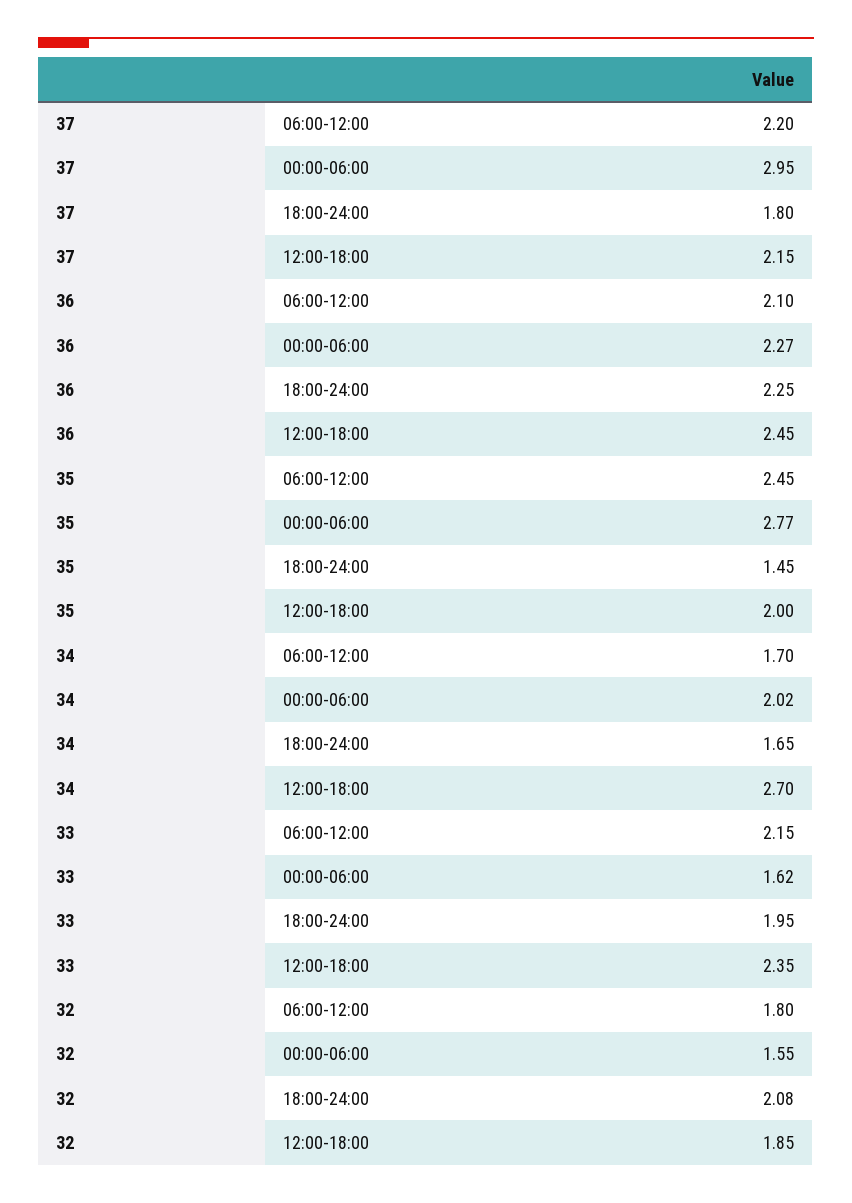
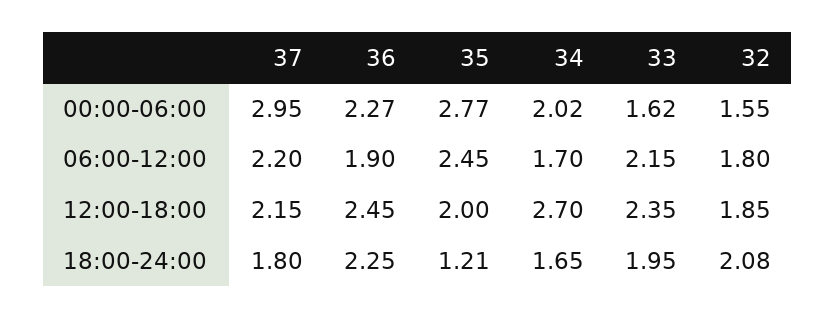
  {
    "37": {
      "06:00-12:00": 2.2,
      "00:00-06:00": 2.95,
      "18:00-24:00": 1.8,
      "12:00-18:00": 2.15
    },
    "36": {
-     "06:00-12:00": 2.1,
+     "06:00-12:00": 1.9,
      "00:00-06:00": 2.27,
      "18:00-24:00": 2.25,
      "12:00-18:00": 2.45
    },
    "35": {
      "06:00-12:00": 2.45,
      "00:00-06:00": 2.77,
-     "18:00-24:00": 1.45,
+     "18:00-24:00": 1.21,
      "12:00-18:00": 2
    },
    "34": {
      "06:00-12:00": 1.7,
      "00:00-06:00": 2.02,
      "18:00-24:00": 1.65,
      "12:00-18:00": 2.7
    },
    "33": {
      "06:00-12:00": 2.15,
      "00:00-06:00": 1.62,
      "18:00-24:00": 1.95,
      "12:00-18:00": 2.35
    },
    "32": {
      "06:00-12:00": 1.8,
      "00:00-06:00": 1.55,
      "18:00-24:00": 2.08,
      "12:00-18:00": 1.85
    }
  }

